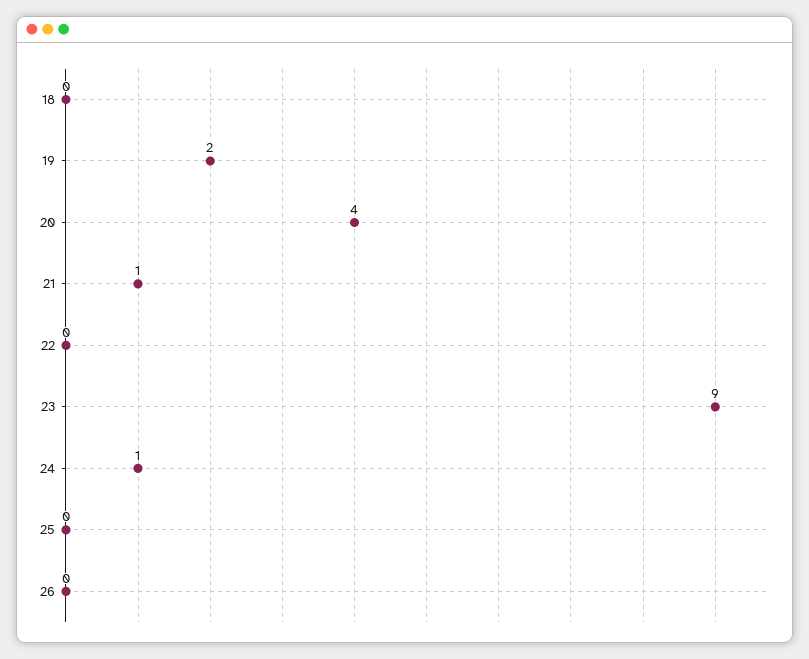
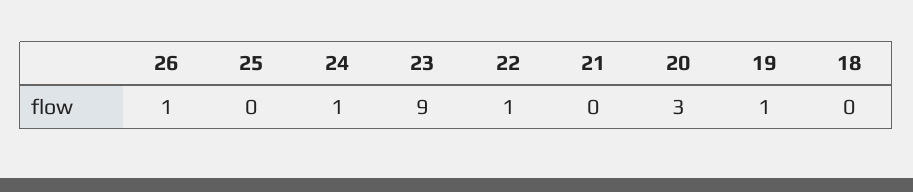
  {
    "18": 0,
-   "19": 2,
+   "19": 1,
-   "20": 4,
+   "20": 3,
-   "21": 1,
+   "21": 0,
-   "22": 0,
+   "22": 1,
    "23": 9,
    "24": 1,
    "25": 0,
-   "26": 0
+   "26": 1
  }

